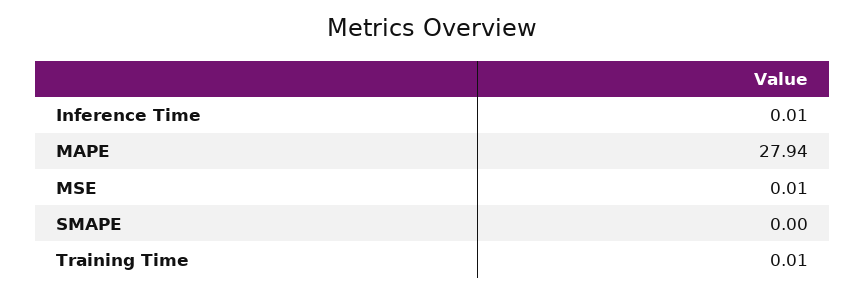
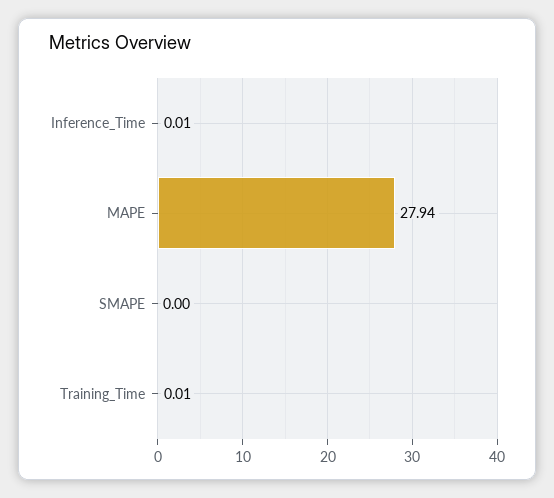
  {
    "Inference Time": 0.01,
    "MAPE": 27.94,
-   "MSE": 0.01,
    "SMAPE": 0,
    "Training Time": 0.01
  }

